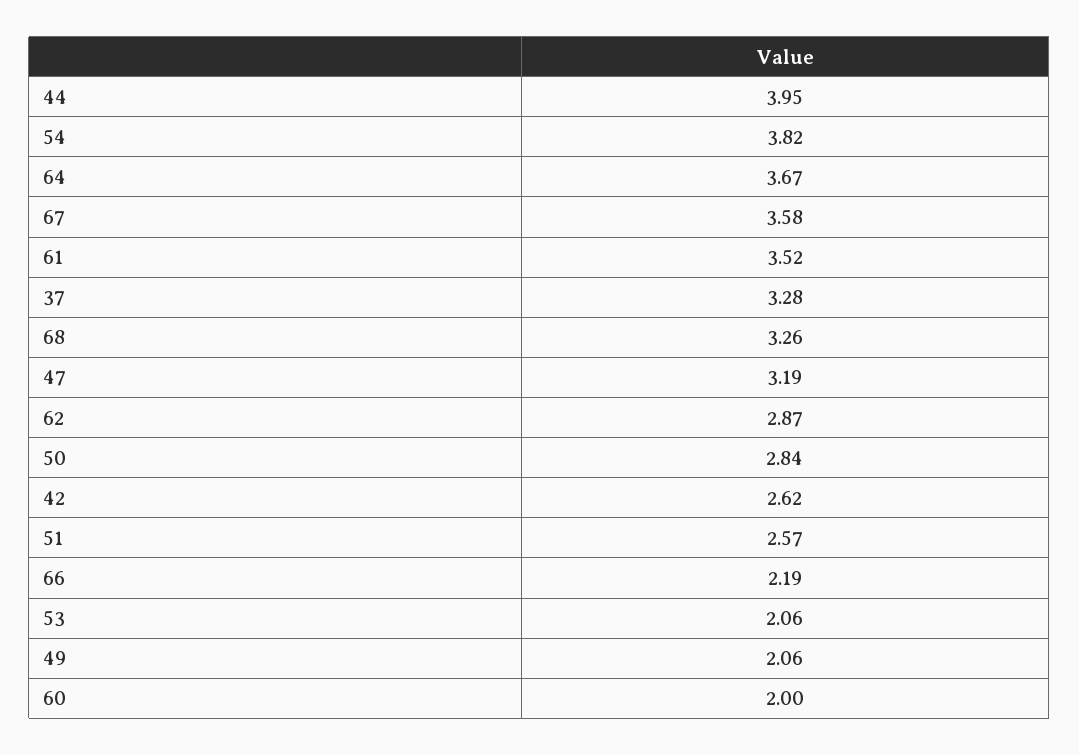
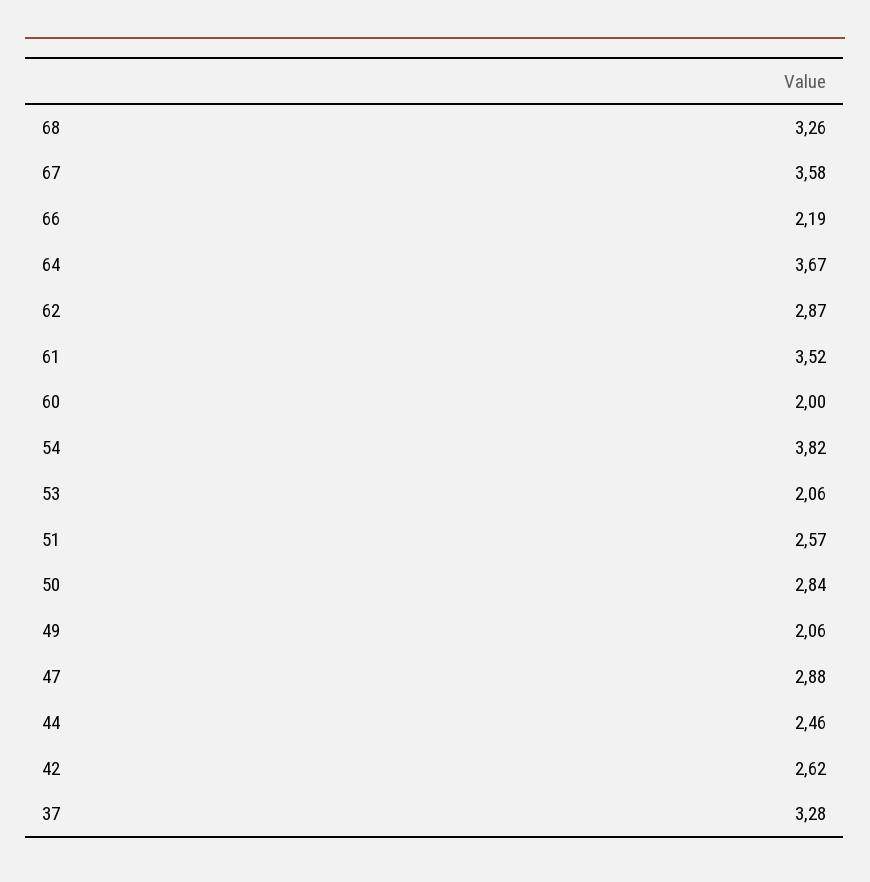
  {
-   "44": 3.95,
+   "44": 2.46,
    "54": 3.82,
    "64": 3.67,
    "67": 3.58,
    "61": 3.52,
    "37": 3.28,
    "68": 3.26,
-   "47": 3.19,
+   "47": 2.88,
    "62": 2.87,
    "50": 2.84,
    "42": 2.62,
    "51": 2.57,
    "66": 2.19,
    "53": 2.06,
    "49": 2.06,
    "60": 2
  }

